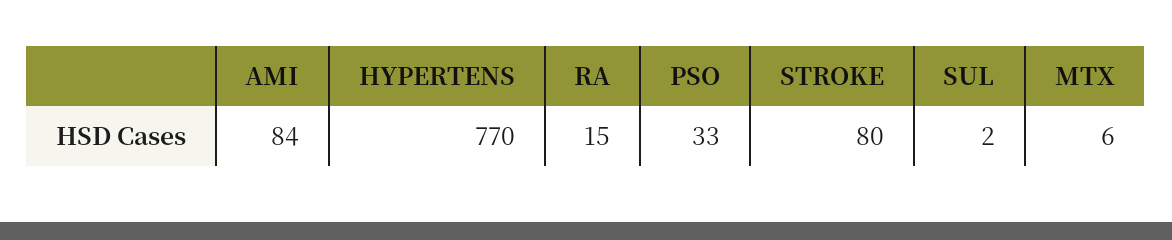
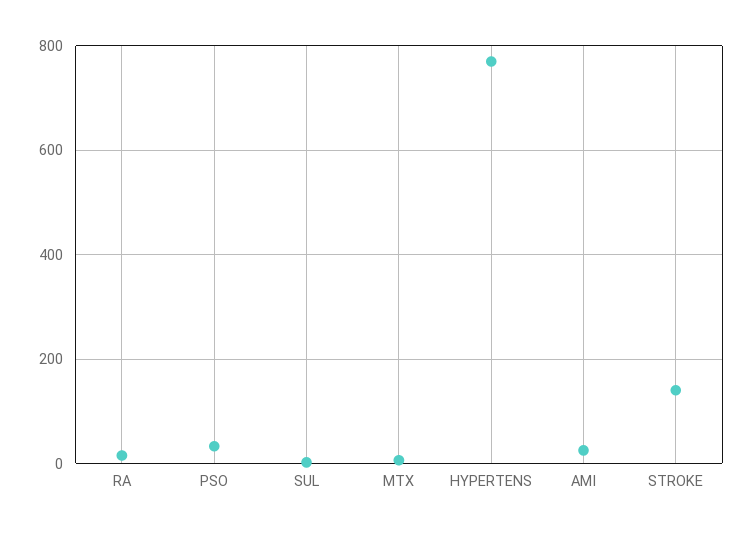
  {
-   "AMI": 84,
+   "AMI": 20,
    "HYPERTENS": 770,
    "RA": 15,
    "PSO": 33,
-   "STROKE": 80,
+   "STROKE": 140,
    "SUL": 2,
    "MTX": 6
  }

